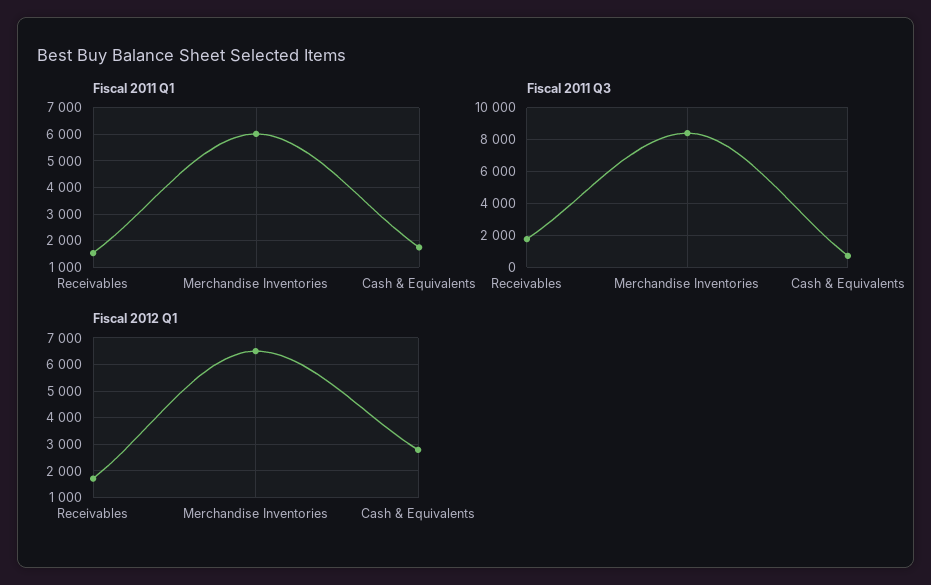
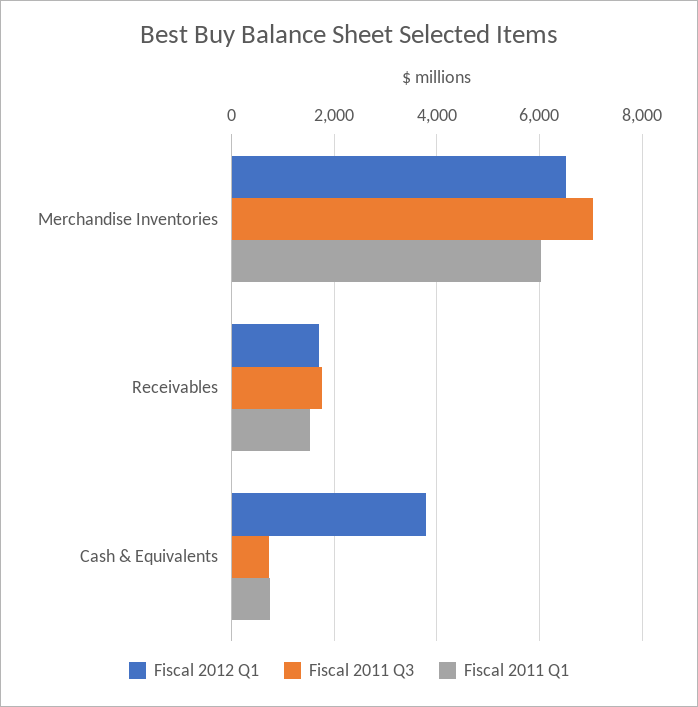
  {
    "Fiscal 2011 Q1": {
      "Receivables": 1600,
      "Merchandise Inventories": 6000,
-     "Cash & Equivalents": 1750
+     "Cash & Equivalents": 800
    },
    "Fiscal 2011 Q3": {
      "Receivables": 1800,
-     "Merchandise Inventories": 8500,
+     "Merchandise Inventories": 7000,
      "Cash & Equivalents": 800
    },
    "Fiscal 2012 Q1": {
      "Receivables": 1800,
      "Merchandise Inventories": 6600,
-     "Cash & Equivalents": 2750
+     "Cash & Equivalents": 3800
    }
  }

